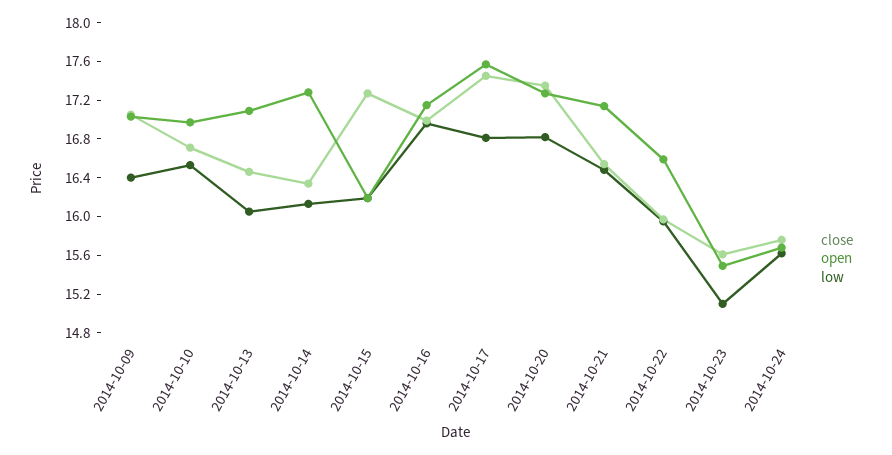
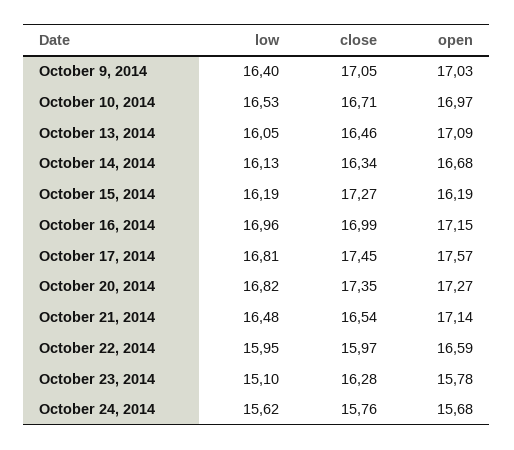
  {
    "close": {
      "2014-10-09": 17.05,
      "2014-10-10": 16.71,
      "2014-10-13": 16.46,
      "2014-10-14": 16.34,
      "2014-10-15": 17.27,
      "2014-10-16": 16.99,
      "2014-10-17": 17.45,
      "2014-10-20": 17.35,
      "2014-10-21": 16.54,
      "2014-10-22": 15.97,
-     "2014-10-23": 15.6,
+     "2014-10-23": 16.28,
      "2014-10-24": 15.76
    },
    "open": {
      "2014-10-09": 17.03,
      "2014-10-10": 16.97,
      "2014-10-13": 17.09,
-     "2014-10-14": 17.3,
+     "2014-10-14": 16.68,
      "2014-10-15": 16.19,
      "2014-10-16": 17.15,
      "2014-10-17": 17.57,
      "2014-10-20": 17.27,
      "2014-10-21": 17.14,
      "2014-10-22": 16.59,
-     "2014-10-23": 15.5,
+     "2014-10-23": 15.78,
      "2014-10-24": 15.68
    },
    "low": {
      "2014-10-09": 16.4,
      "2014-10-10": 16.53,
      "2014-10-13": 16.05,
      "2014-10-14": 16.13,
      "2014-10-15": 16.19,
      "2014-10-16": 16.96,
      "2014-10-17": 16.81,
      "2014-10-20": 16.82,
      "2014-10-21": 16.48,
      "2014-10-22": 15.95,
      "2014-10-23": 15.1,
      "2014-10-24": 15.62
    }
  }

